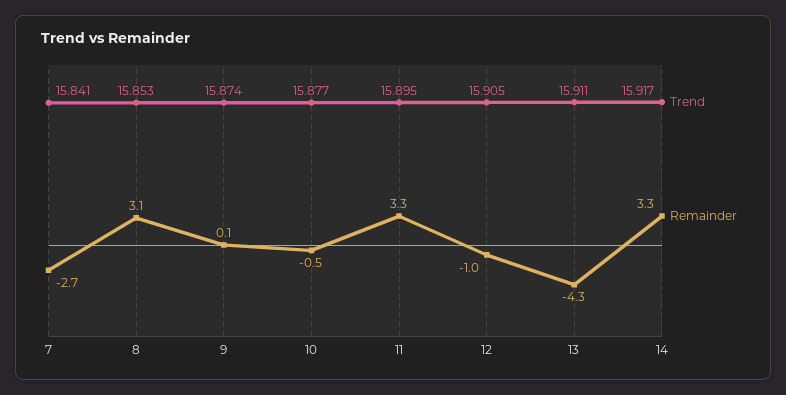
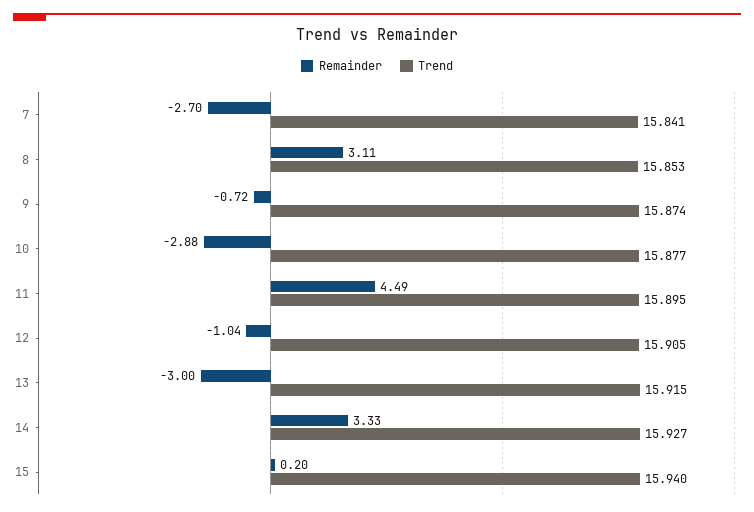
  {
    "Trend": {
      "7": 15.841,
      "8": 15.853,
      "9": 15.874,
      "10": 15.877,
      "11": 15.895,
      "12": 15.905,
-     "13": 15.911,
+     "13": 15.915,
-     "14": 15.917
+     "14": 15.927,
+     "15": 15.94
    },
    "Remainder": {
      "7": -2.7,
      "8": 3.11,
-     "9": 0.1,
+     "9": -0.72,
-     "10": -0.5,
+     "10": -2.88,
-     "11": 3.3,
+     "11": 4.49,
      "12": -1.04,
-     "13": -4.3,
+     "13": -3,
-     "14": 3.33
+     "14": 3.33,
+     "15": 0.2
    }
  }

